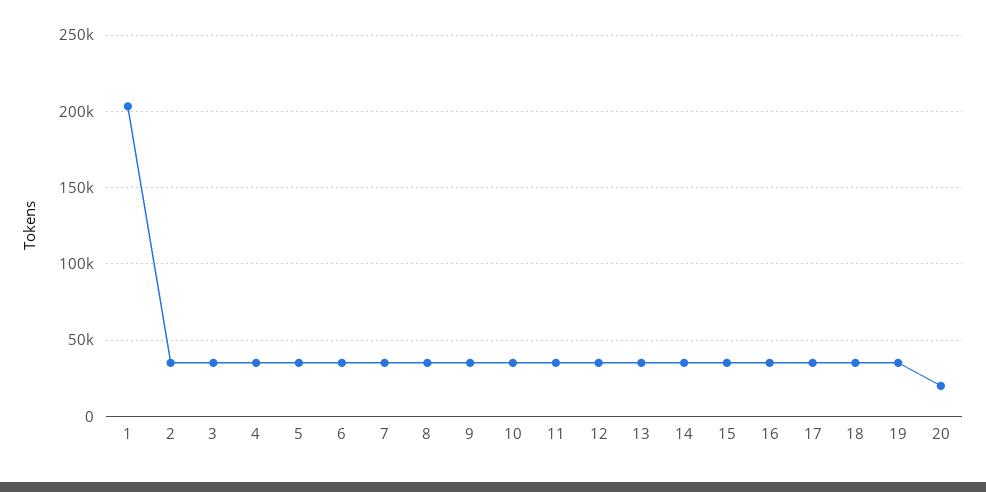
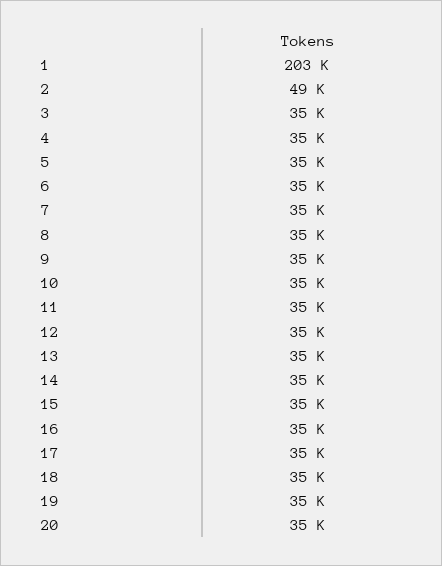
  {
    "1": 203000,
-   "2": 35000,
+   "2": 49000,
    "3": 35000,
    "4": 35000,
    "5": 35000,
    "6": 35000,
    "7": 35000,
    "8": 35000,
    "9": 35000,
    "10": 35000,
    "11": 35000,
    "12": 35000,
    "13": 35000,
    "14": 35000,
    "15": 35000,
    "16": 35000,
    "17": 35000,
    "18": 35000,
    "19": 35000,
-   "20": 20000
+   "20": 35000
  }

